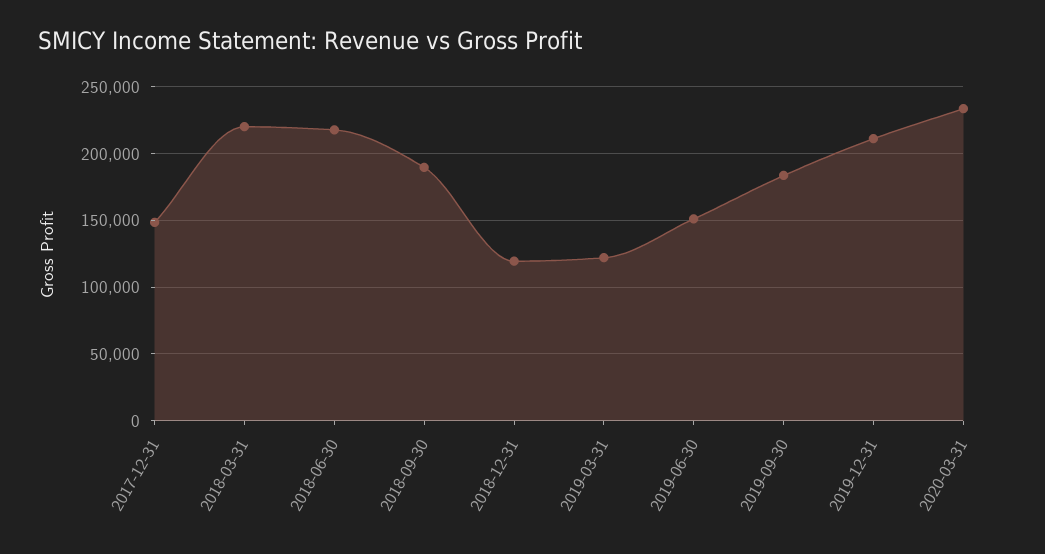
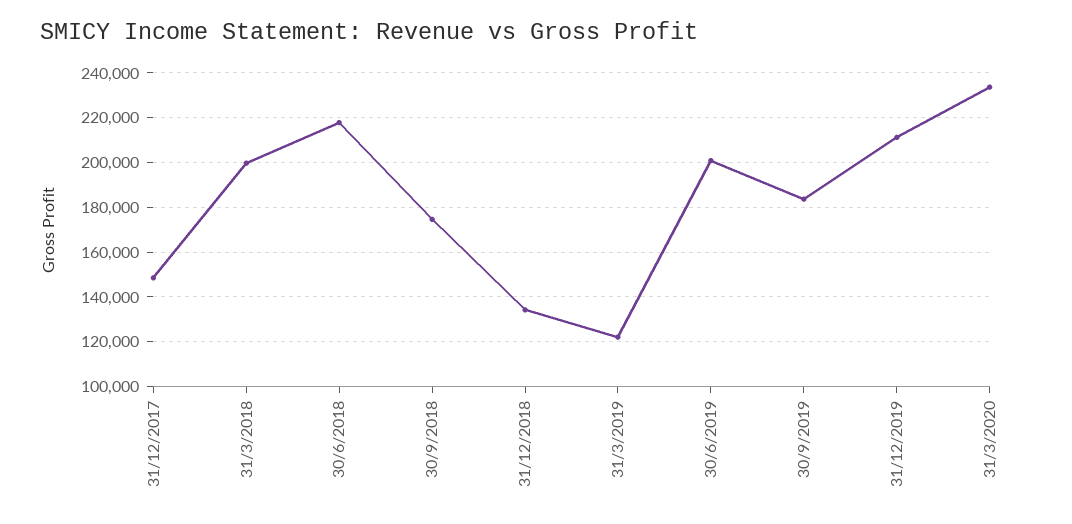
  {
    "2017-12-31": 150000,
-   "2018-03-31": 220000,
+   "2018-03-31": 200000,
    "2018-06-30": 220000,
-   "2018-09-30": 190000,
+   "2018-09-30": 175000,
-   "2018-12-31": 120000,
+   "2018-12-31": 135000,
    "2019-03-31": 120000,
-   "2019-06-30": 150000,
+   "2019-06-30": 200000,
    "2019-09-30": 185000,
    "2019-12-31": 210000,
    "2020-03-31": 235000
  }

